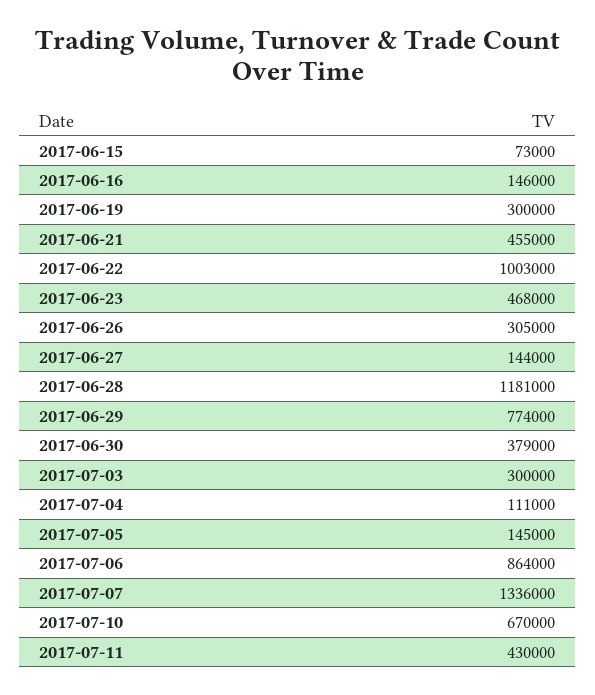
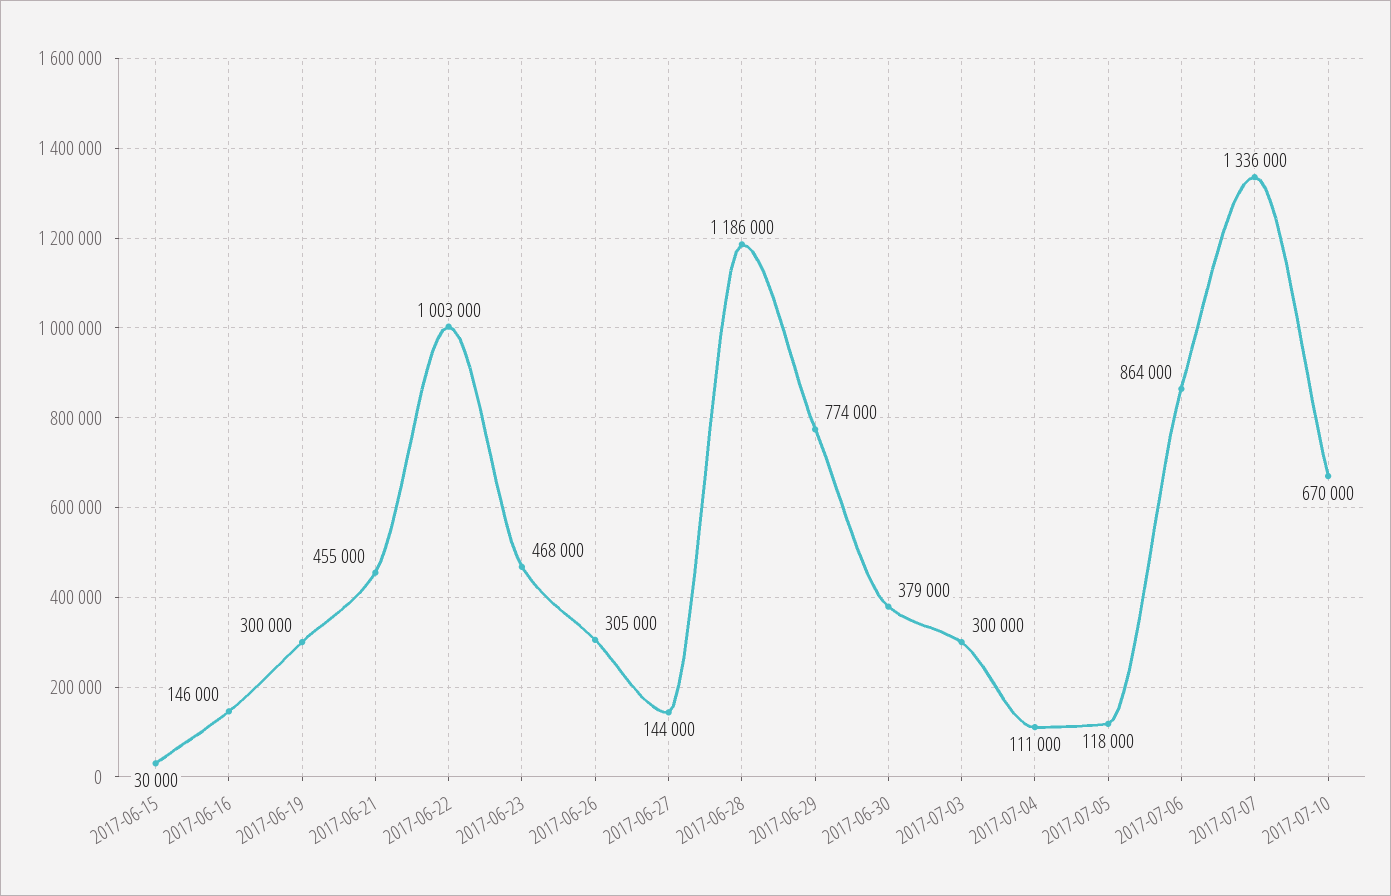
  {
-   "2017-06-15": 73000,
+   "2017-06-15": 30000,
    "2017-06-16": 146000,
    "2017-06-19": 300000,
    "2017-06-21": 455000,
    "2017-06-22": 1003000,
    "2017-06-23": 468000,
    "2017-06-26": 305000,
    "2017-06-27": 144000,
-   "2017-06-28": 1181000,
+   "2017-06-28": 1186000,
    "2017-06-29": 774000,
    "2017-06-30": 379000,
    "2017-07-03": 300000,
    "2017-07-04": 111000,
-   "2017-07-05": 145000,
+   "2017-07-05": 118000,
    "2017-07-06": 864000,
    "2017-07-07": 1336000,
-   "2017-07-10": 670000,
+   "2017-07-10": 670000
-   "2017-07-11": 430000
  }

